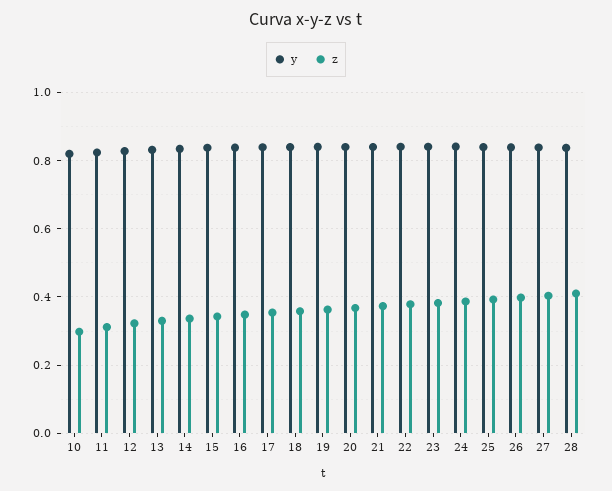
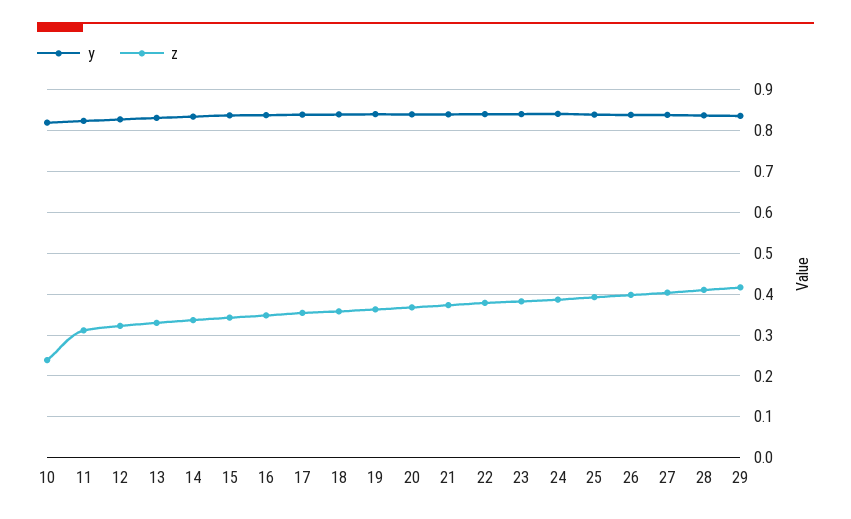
  {
    "y": {
      "10": 0.82,
      "11": 0.82,
      "12": 0.82,
      "13": 0.84,
      "14": 0.84,
      "15": 0.84,
      "16": 0.84,
      "17": 0.84,
      "18": 0.84,
      "19": 0.84,
      "20": 0.84,
      "21": 0.84,
      "22": 0.84,
      "23": 0.84,
      "24": 0.84,
      "25": 0.84,
      "26": 0.84,
      "27": 0.84,
-     "28": 0.84
+     "28": 0.84,
+     "29": 0.84
    },
    "z": {
-     "10": 0.3,
+     "10": 0.24,
      "11": 0.32,
      "12": 0.32,
      "13": 0.32,
      "14": 0.34,
      "15": 0.34,
      "16": 0.34,
      "17": 0.36,
      "18": 0.36,
      "19": 0.36,
      "20": 0.36,
      "21": 0.38,
      "22": 0.38,
      "23": 0.38,
      "24": 0.38,
      "25": 0.4,
      "26": 0.4,
      "27": 0.4,
-     "28": 0.42
+     "28": 0.42,
+     "29": 0.42
    }
  }

